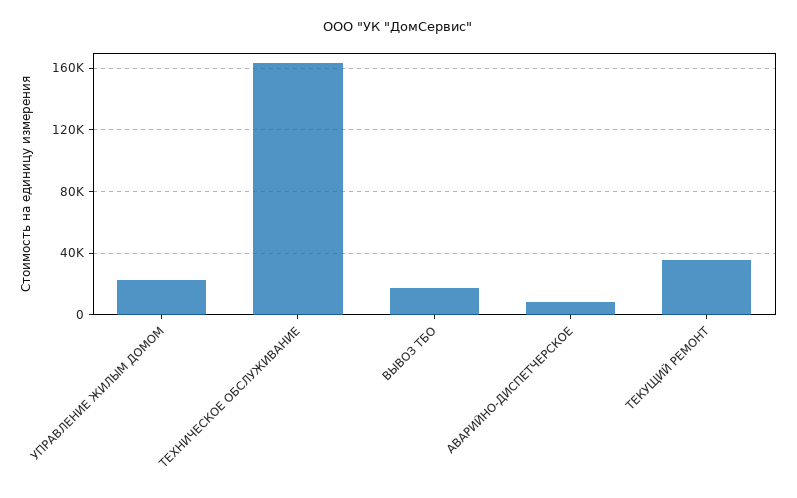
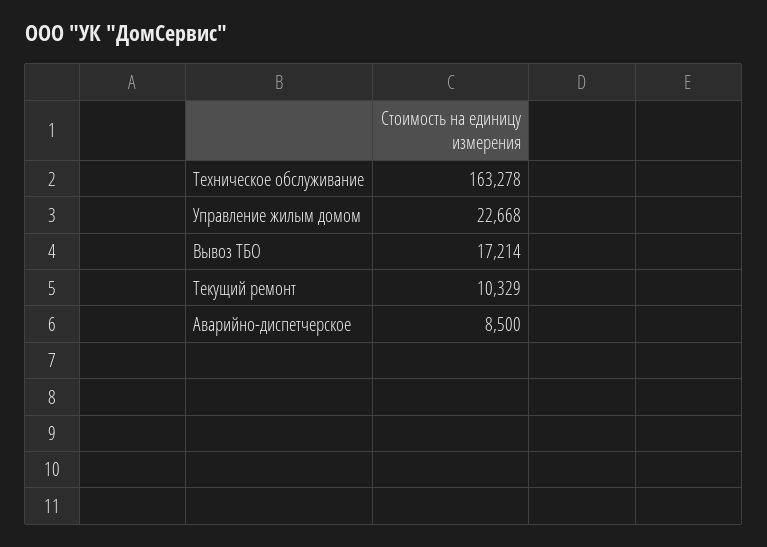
  {
    "УПРАВЛЕНИЕ ЖИЛЫМ ДОМОМ": 22668,
    "ТЕХНИЧЕСКОЕ ОБСЛУЖИВАНИЕ": 163278,
    "ВЫВОЗ ТБО": 17214,
    "АВАРИЙНО-ДИСПЕТЧЕРСКОЕ": 8500,
-   "ТЕКУЩИЙ РЕМОНТ": 35000
+   "ТЕКУЩИЙ РЕМОНТ": 10329
  }

